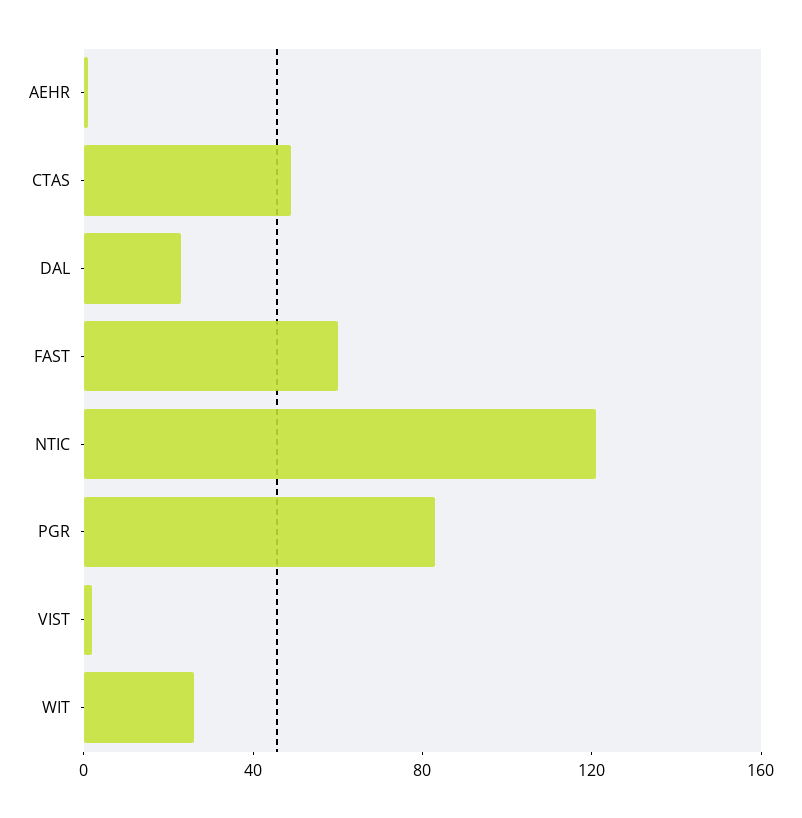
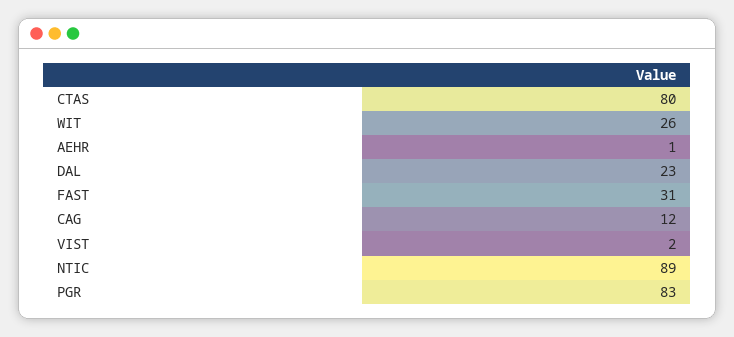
  {
    "AEHR": 1,
-   "CTAS": 50,
+   "CTAS": 80,
    "DAL": 23,
-   "FAST": 60,
+   "FAST": 31,
-   "NTIC": 120,
+   "NTIC": 89,
    "PGR": 83,
    "VIST": 2,
-   "WIT": 26
+   "WIT": 26,
+   "CAG": 12
  }

